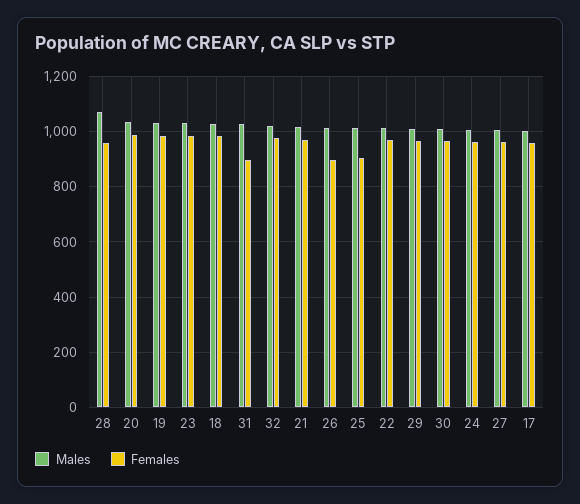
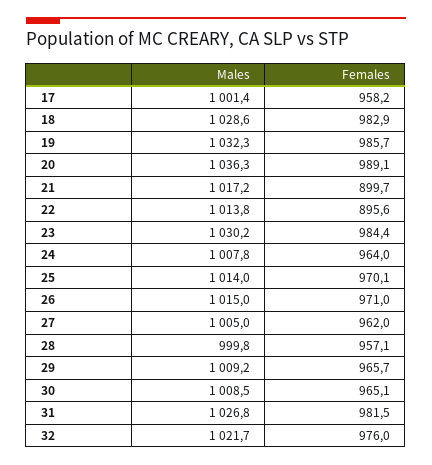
  {
    "Males": {
-     "28": 1075,
+     "28": 999.8,
      "20": 1036.3,
      "19": 1032.3,
      "23": 1030.2,
      "18": 1028.6,
      "31": 1026.8,
      "32": 1021.7,
      "21": 1017.2,
      "26": 1015,
      "25": 1014,
      "22": 1013.8,
      "29": 1009.2,
      "30": 1008.5,
      "24": 1007.8,
      "27": 1005,
      "17": 1001.4
    },
    "Females": {
      "28": 957.1,
      "20": 989.1,
      "19": 985.7,
      "23": 984.4,
      "18": 982.9,
-     "31": 900,
+     "31": 981.5,
      "32": 976,
-     "21": 975,
+     "21": 899.7,
-     "26": 900,
+     "26": 971,
-     "25": 900,
+     "25": 970.1,
-     "22": 975,
+     "22": 895.6,
      "29": 965.7,
      "30": 965.1,
      "24": 964,
      "27": 962,
      "17": 958.2
    }
  }

